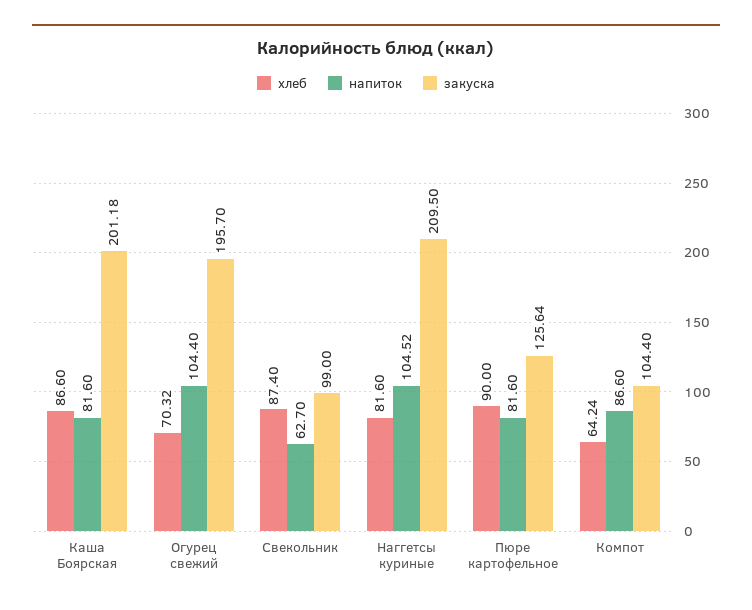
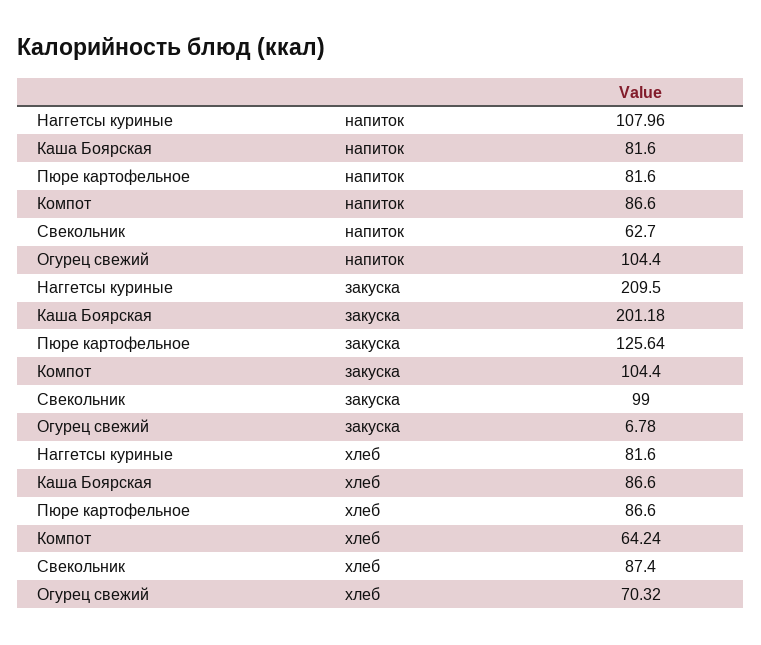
  {
    "хлеб": {
      "Каша Боярская": 86.6,
      "Огурец свежий": 70.32,
      "Свекольник": 87.4,
      "Наггетсы куриные": 81.6,
-     "Пюре картофельное": 90,
+     "Пюре картофельное": 86.6,
      "Компот": 64.24
    },
    "напиток": {
      "Каша Боярская": 81.6,
      "Огурец свежий": 104.4,
      "Свекольник": 62.7,
-     "Наггетсы куриные": 104.52,
+     "Наггетсы куриные": 107.96,
      "Пюре картофельное": 81.6,
      "Компот": 86.6
    },
    "закуска": {
      "Каша Боярская": 201.18,
-     "Огурец свежий": 195.7,
+     "Огурец свежий": 6.78,
      "Свекольник": 99,
      "Наггетсы куриные": 209.5,
      "Пюре картофельное": 125.64,
      "Компот": 104.4
    }
  }

